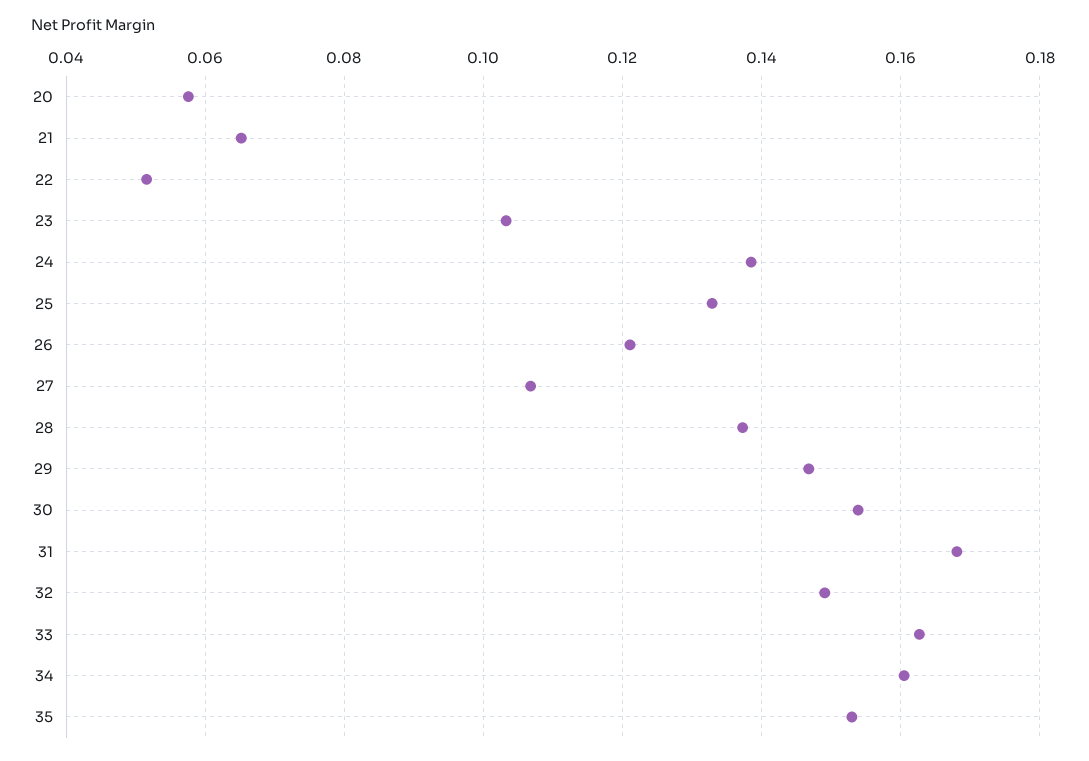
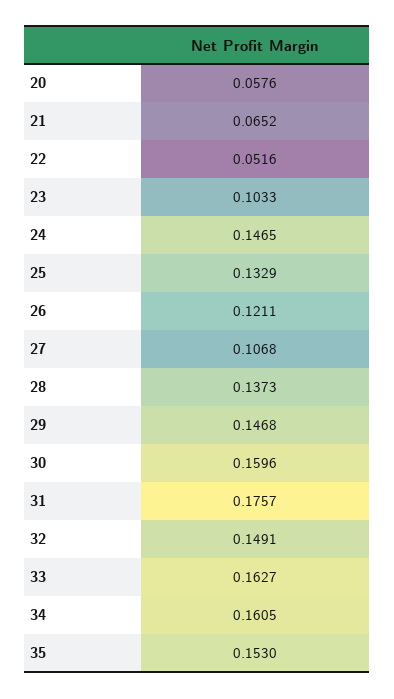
  {
    "20": 0.0576,
    "21": 0.0652,
    "22": 0.0516,
    "23": 0.1033,
-   "24": 0.138,
+   "24": 0.1465,
    "25": 0.1329,
    "26": 0.1211,
    "27": 0.1068,
    "28": 0.1373,
    "29": 0.1468,
-   "30": 0.154,
+   "30": 0.1596,
-   "31": 0.168,
+   "31": 0.1757,
    "32": 0.1491,
    "33": 0.1627,
    "34": 0.1605,
    "35": 0.153
  }

